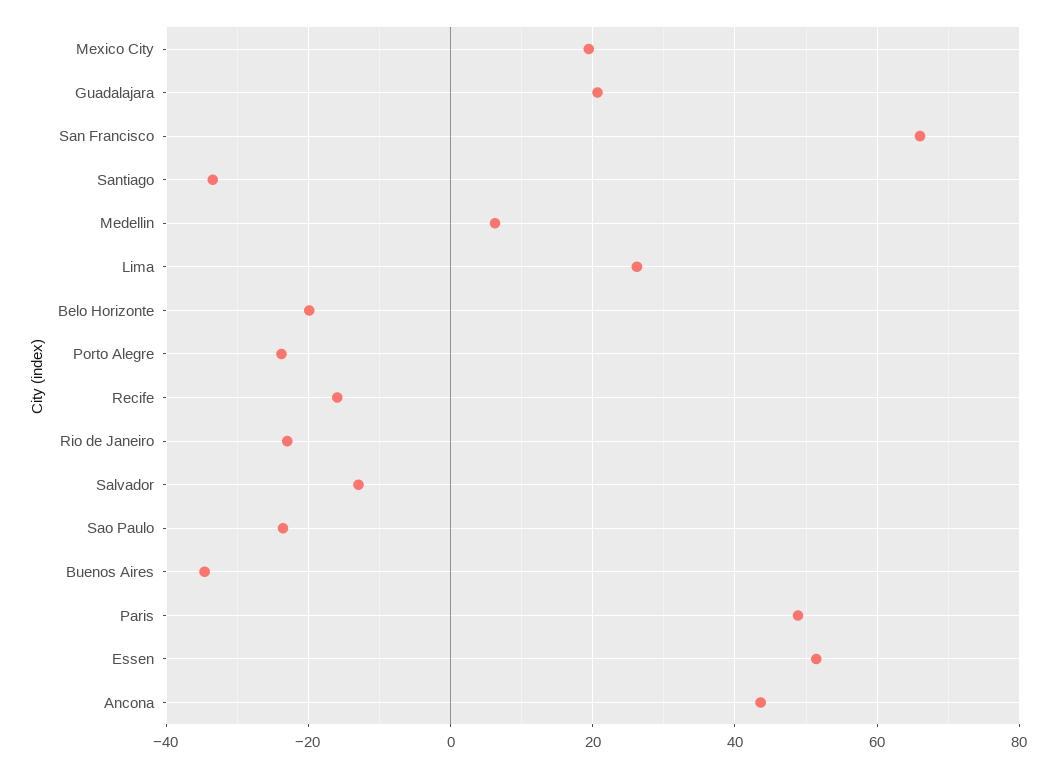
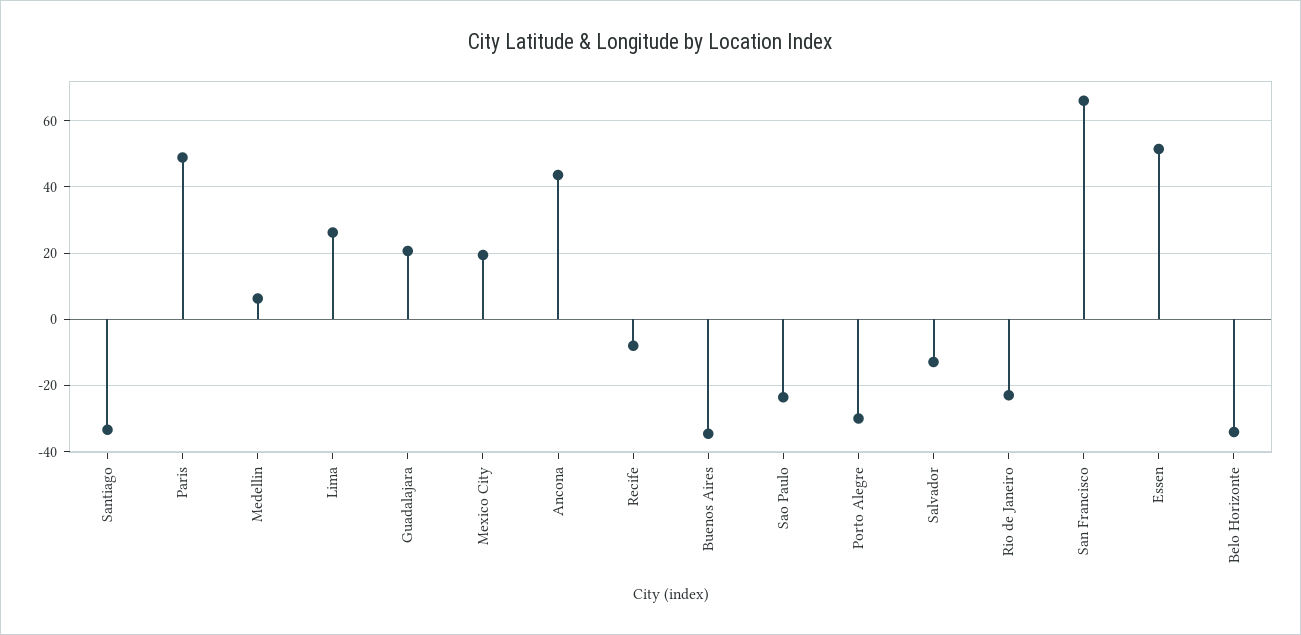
  {
    "Mexico City": 20,
    "Guadalajara": 20,
    "San Francisco": 66,
    "Santiago": -34,
    "Medellin": 6,
    "Lima": 26,
-   "Belo Horizonte": -20,
+   "Belo Horizonte": -34,
-   "Porto Alegre": -24,
+   "Porto Alegre": -30,
-   "Recife": -16,
+   "Recife": -8,
    "Rio de Janeiro": -22,
    "Salvador": -12,
    "Sao Paulo": -24,
    "Buenos Aires": -34,
    "Paris": 48,
    "Essen": 52,
    "Ancona": 44
  }

